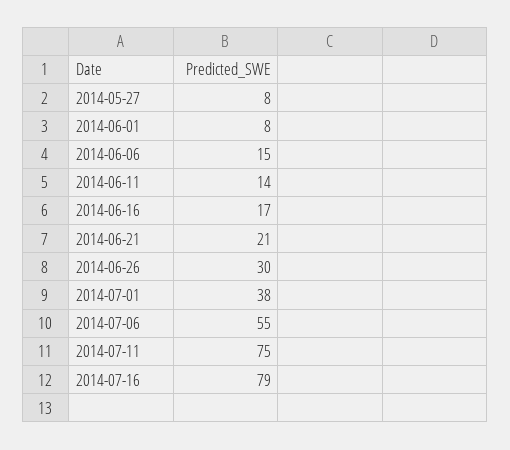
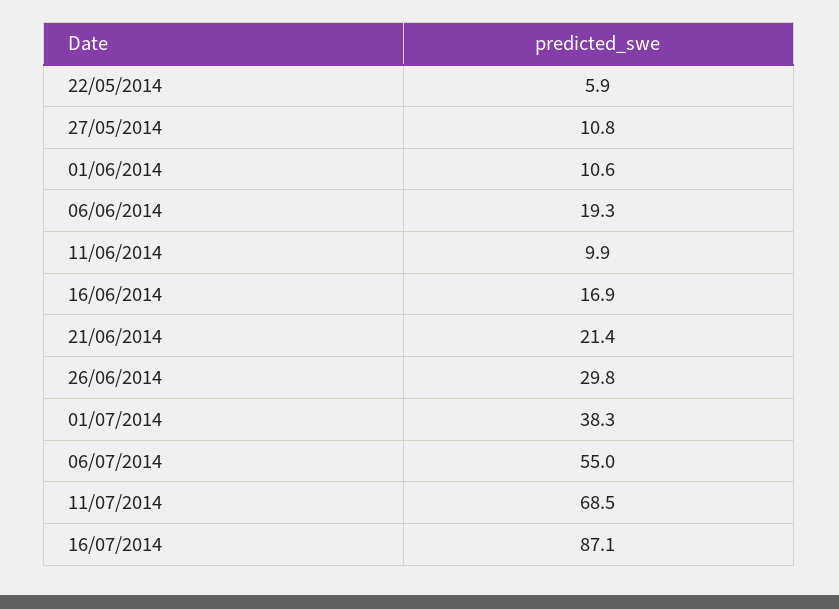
  {
-   "2014-05-27": 8,
+   "2014-05-27": 10.8,
-   "2014-06-01": 8,
+   "2014-06-01": 10.6,
-   "2014-06-06": 15,
+   "2014-06-06": 19.3,
-   "2014-06-11": 14,
+   "2014-06-11": 9.9,
    "2014-06-16": 16.9,
    "2014-06-21": 21.4,
    "2014-06-26": 29.8,
    "2014-07-01": 38.3,
    "2014-07-06": 55,
-   "2014-07-11": 75,
+   "2014-07-11": 68.5,
-   "2014-07-16": 79
+   "2014-07-16": 87.1,
+   "22/05/2014": 5.9
  }

